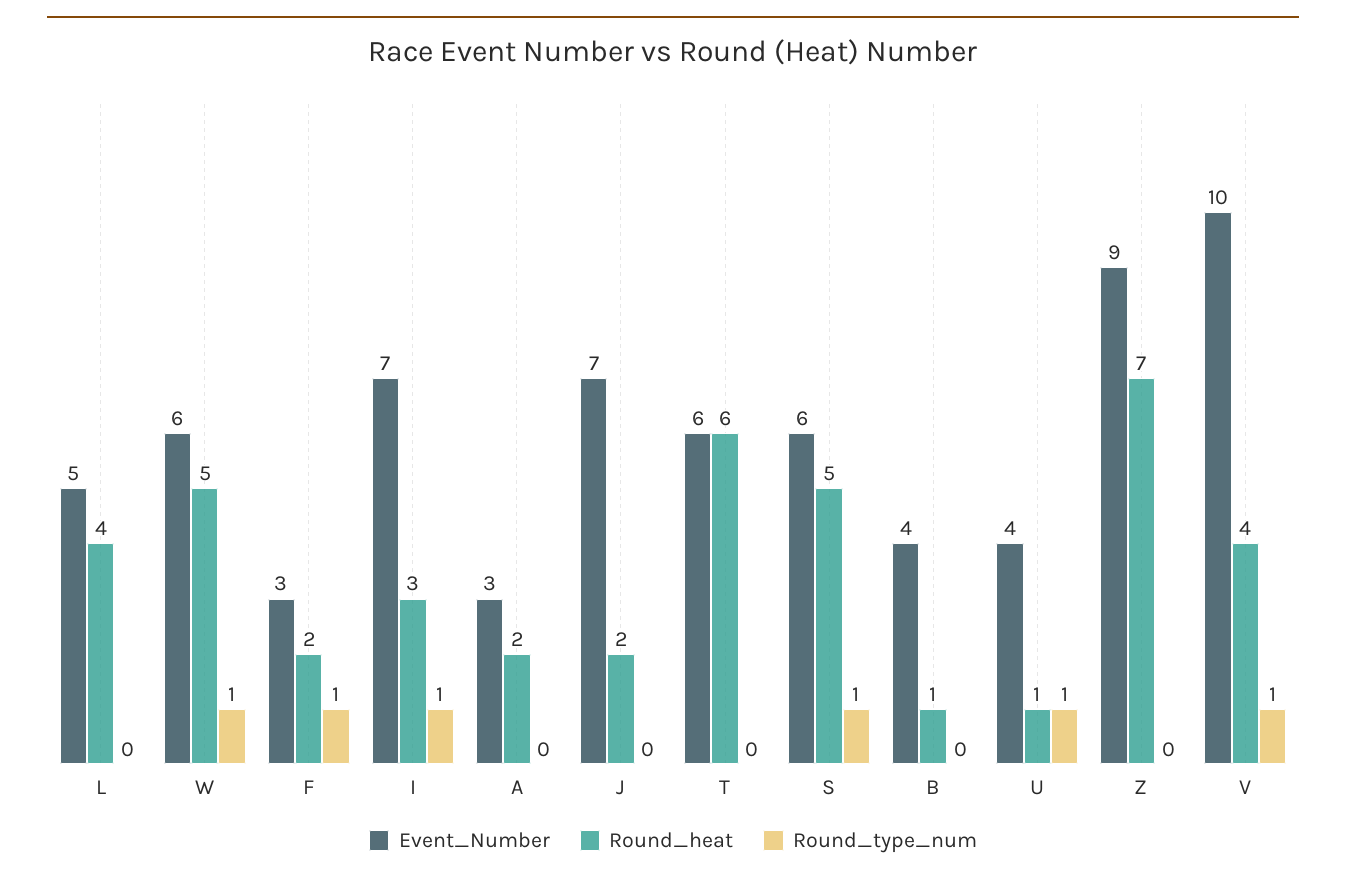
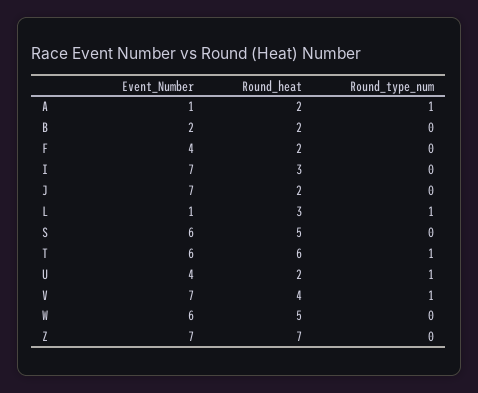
  {
    "Event_Number": {
-     "L": 5,
+     "L": 1,
      "W": 6,
-     "F": 3,
+     "F": 4,
      "I": 7,
-     "A": 3,
+     "A": 1,
      "J": 7,
      "T": 6,
      "S": 6,
-     "B": 4,
+     "B": 2,
      "U": 4,
-     "Z": 9,
+     "Z": 7,
-     "V": 10
+     "V": 7
    },
    "Round_heat": {
-     "L": 4,
+     "L": 3,
      "W": 5,
      "F": 2,
      "I": 3,
      "A": 2,
      "J": 2,
      "T": 6,
      "S": 5,
-     "B": 1,
+     "B": 2,
-     "U": 1,
+     "U": 2,
      "Z": 7,
      "V": 4
    },
    "Round_type_num": {
-     "L": 0,
+     "L": 1,
-     "W": 1,
+     "W": 0,
-     "F": 1,
+     "F": 0,
-     "I": 1,
+     "I": 0,
-     "A": 0,
+     "A": 1,
      "J": 0,
-     "T": 0,
+     "T": 1,
-     "S": 1,
+     "S": 0,
      "B": 0,
      "U": 1,
      "Z": 0,
      "V": 1
    }
  }

